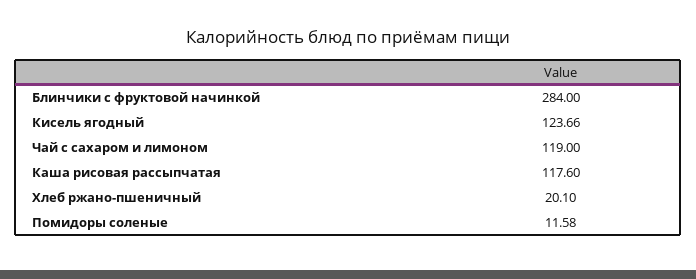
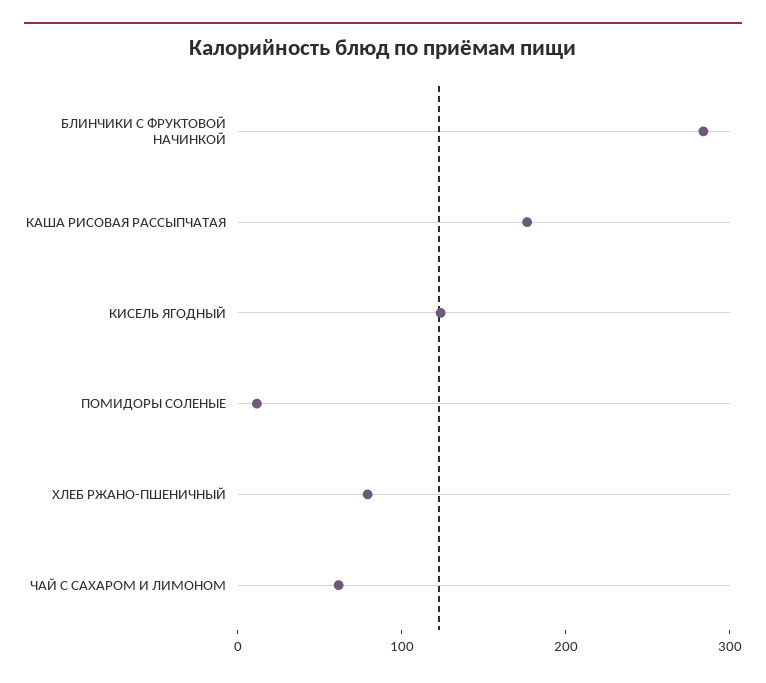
  {
    "Блинчики с фруктовой начинкой": 284,
    "Кисель ягодный": 123.66,
-   "Чай с сахаром и лимоном": 119,
+   "Чай с сахаром и лимоном": 60,
-   "Каша рисовая рассыпчатая": 117.6,
+   "Каша рисовая рассыпчатая": 180,
-   "Хлеб ржано-пшеничный": 20.1,
+   "Хлеб ржано-пшеничный": 80,
    "Помидоры соленые": 11.58
  }

